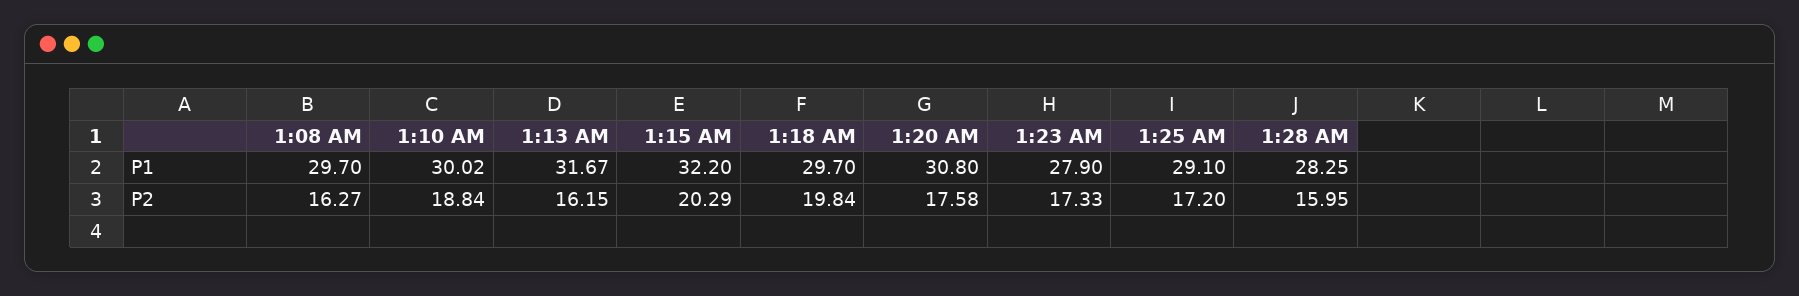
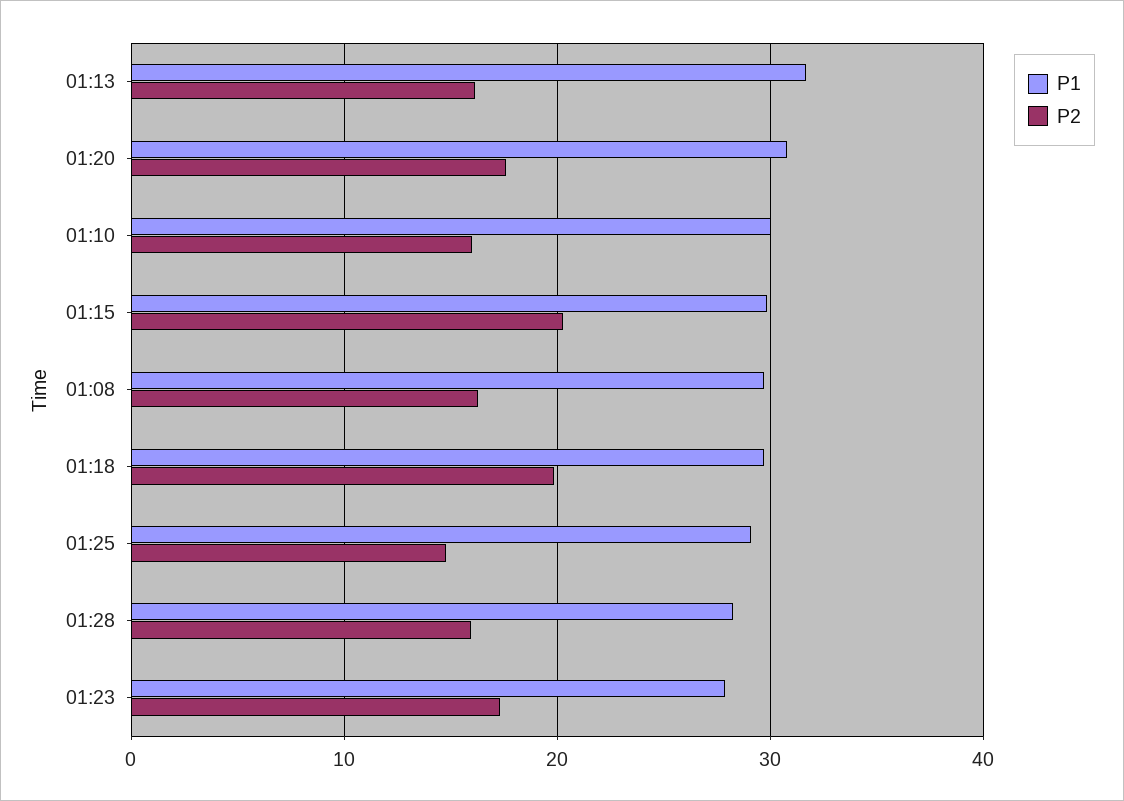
  {
    "P1": {
      "1:08 AM": 29.7,
      "1:10 AM": 30.02,
      "1:13 AM": 31.67,
-     "1:15 AM": 32.2,
+     "1:15 AM": 30,
      "1:18 AM": 29.7,
      "1:20 AM": 30.8,
      "1:23 AM": 27.9,
      "1:25 AM": 29.1,
      "1:28 AM": 28.25
    },
    "P2": {
      "1:08 AM": 16.27,
-     "1:10 AM": 18.84,
+     "1:10 AM": 16,
      "1:13 AM": 16.15,
      "1:15 AM": 20.29,
      "1:18 AM": 19.84,
      "1:20 AM": 17.58,
      "1:23 AM": 17.33,
-     "1:25 AM": 17.2,
+     "1:25 AM": 15,
      "1:28 AM": 15.95
    }
  }

